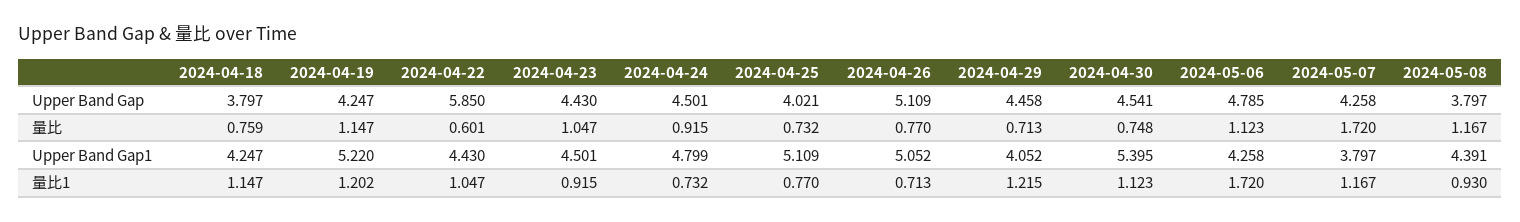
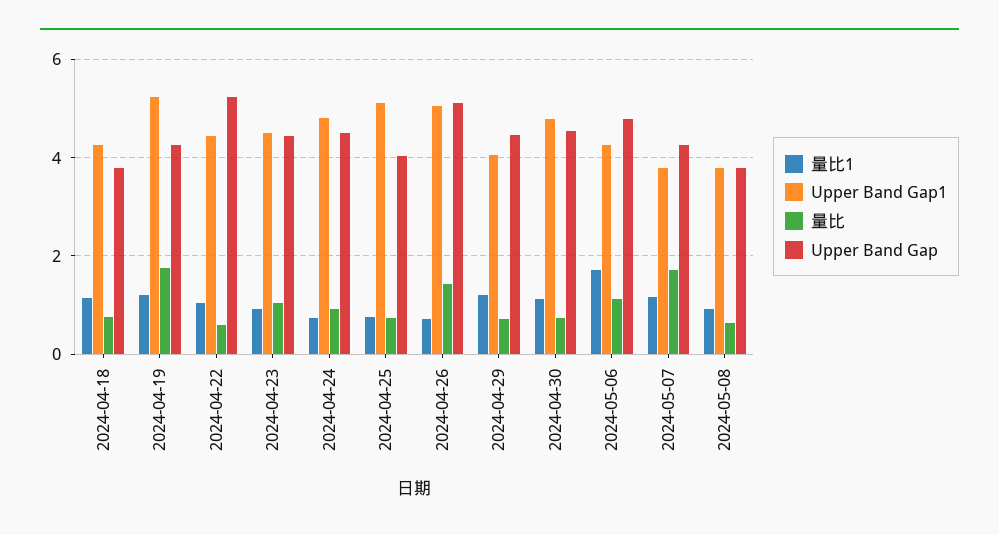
  {
    "Upper Band Gap": {
      "2024-04-18": 3.797,
      "2024-04-19": 4.247,
-     "2024-04-22": 5.85,
+     "2024-04-22": 5.2,
      "2024-04-23": 4.43,
      "2024-04-24": 4.501,
      "2024-04-25": 4.021,
      "2024-04-26": 5.109,
      "2024-04-29": 4.458,
      "2024-04-30": 4.541,
      "2024-05-06": 4.785,
      "2024-05-07": 4.258,
      "2024-05-08": 3.797
    },
    "量比": {
      "2024-04-18": 0.759,
-     "2024-04-19": 1.147,
+     "2024-04-19": 1.8,
      "2024-04-22": 0.601,
      "2024-04-23": 1.047,
      "2024-04-24": 0.915,
      "2024-04-25": 0.732,
-     "2024-04-26": 0.77,
+     "2024-04-26": 1.4,
      "2024-04-29": 0.713,
      "2024-04-30": 0.748,
      "2024-05-06": 1.123,
      "2024-05-07": 1.72,
-     "2024-05-08": 1.167
+     "2024-05-08": 0.6
    },
    "Upper Band Gap1": {
      "2024-04-18": 4.247,
      "2024-04-19": 5.22,
      "2024-04-22": 4.43,
      "2024-04-23": 4.501,
      "2024-04-24": 4.799,
      "2024-04-25": 5.109,
      "2024-04-26": 5.052,
      "2024-04-29": 4.052,
-     "2024-04-30": 5.395,
+     "2024-04-30": 4.8,
      "2024-05-06": 4.258,
      "2024-05-07": 3.797,
-     "2024-05-08": 4.391
+     "2024-05-08": 3.8
    },
    "量比1": {
      "2024-04-18": 1.147,
      "2024-04-19": 1.202,
      "2024-04-22": 1.047,
      "2024-04-23": 0.915,
      "2024-04-24": 0.732,
      "2024-04-25": 0.77,
      "2024-04-26": 0.713,
      "2024-04-29": 1.215,
      "2024-04-30": 1.123,
      "2024-05-06": 1.72,
      "2024-05-07": 1.167,
      "2024-05-08": 0.93
    }
  }

